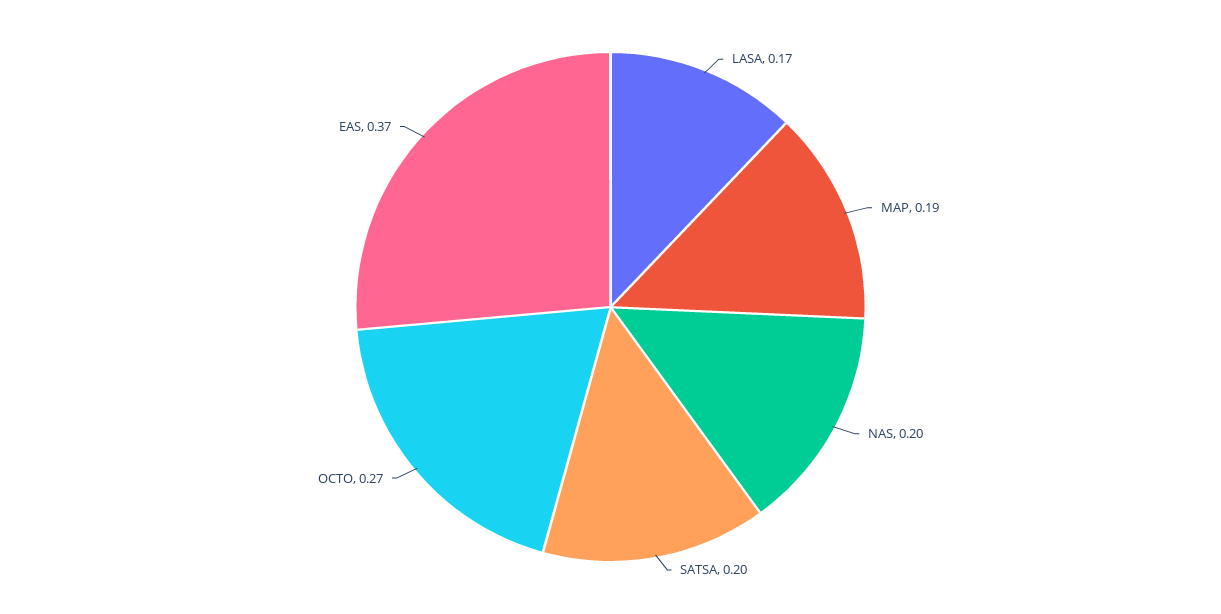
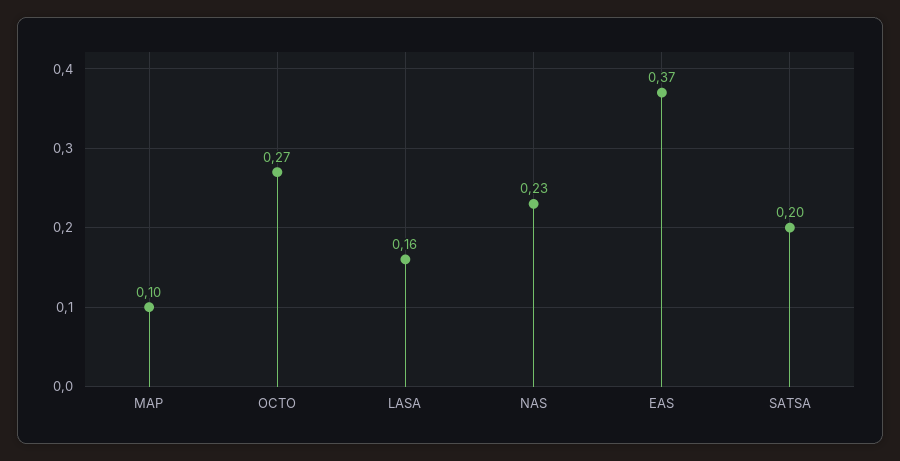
  {
-   "LASA": 0.17,
+   "LASA": 0.16,
-   "MAP": 0.19,
+   "MAP": 0.1,
-   "NAS": 0.2,
+   "NAS": 0.23,
    "SATSA": 0.2,
    "OCTO": 0.27,
    "EAS": 0.37
  }

